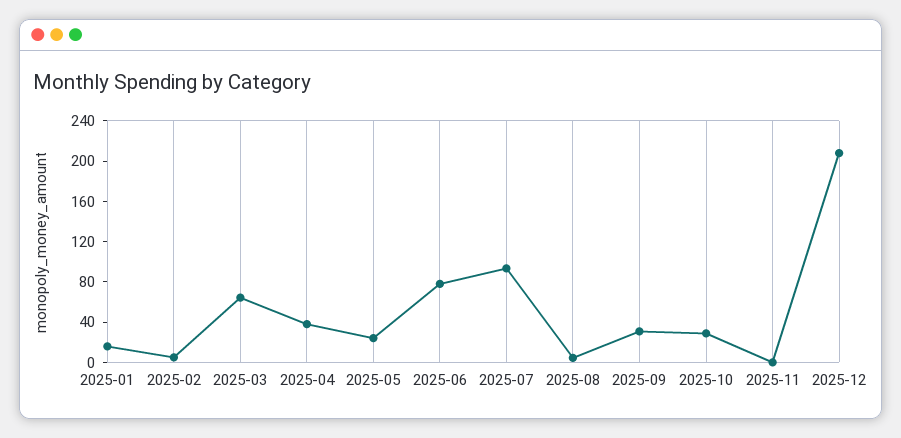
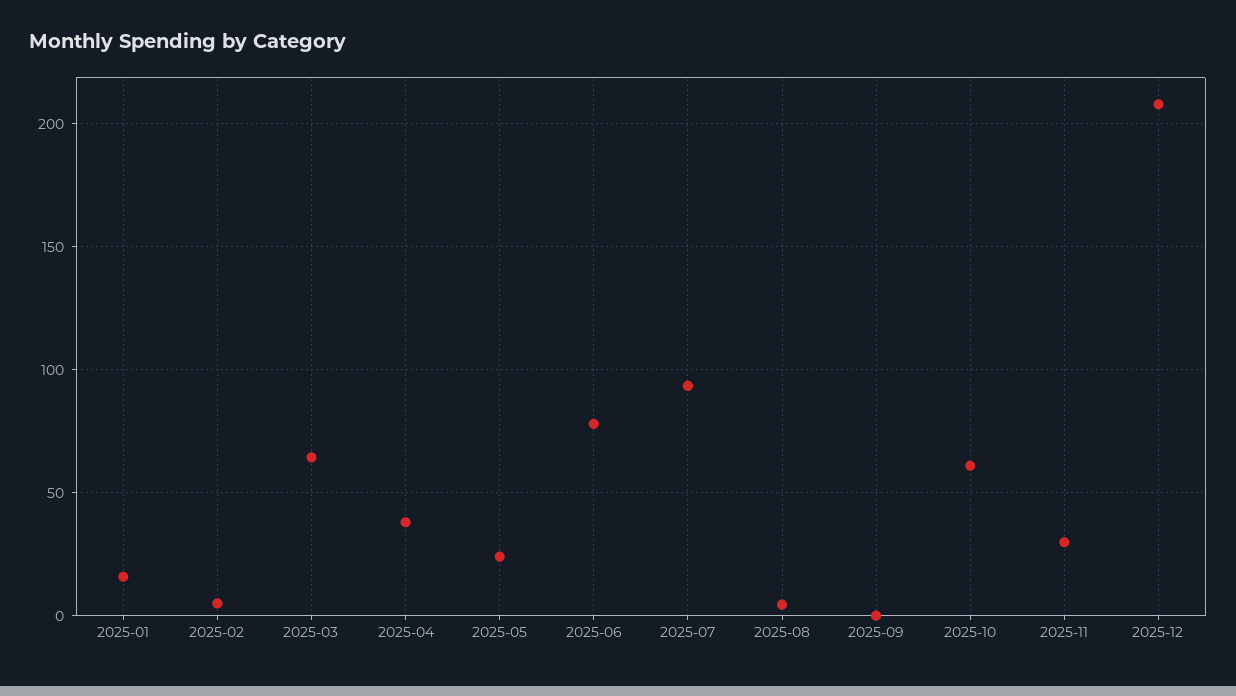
  {
    "2025-01": 15,
    "2025-02": 5,
    "2025-03": 65,
    "2025-04": 40,
    "2025-05": 25,
    "2025-06": 80,
    "2025-07": 95,
    "2025-08": 5,
-   "2025-09": 30,
+   "2025-09": 0,
-   "2025-10": 30,
+   "2025-10": 60,
-   "2025-11": 0,
+   "2025-11": 30,
    "2025-12": 210
  }

